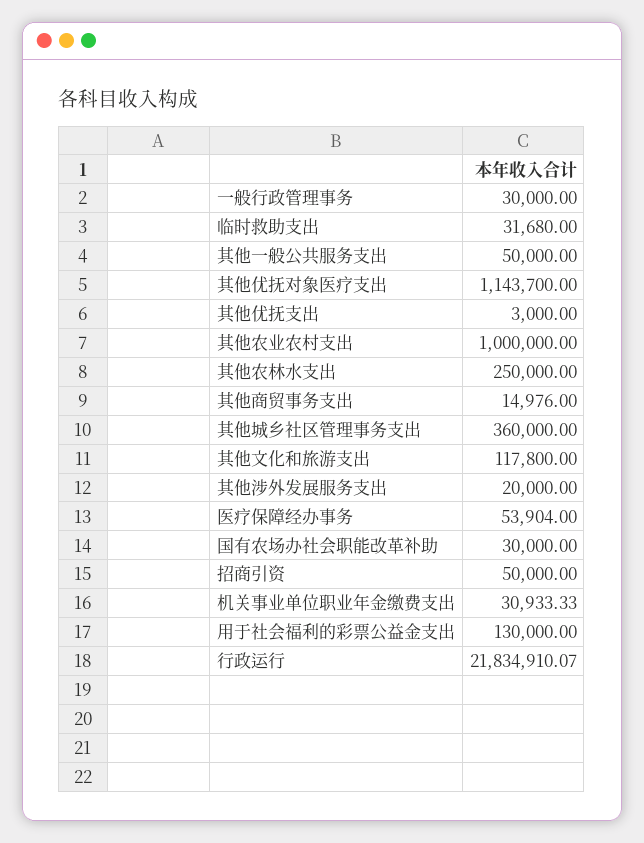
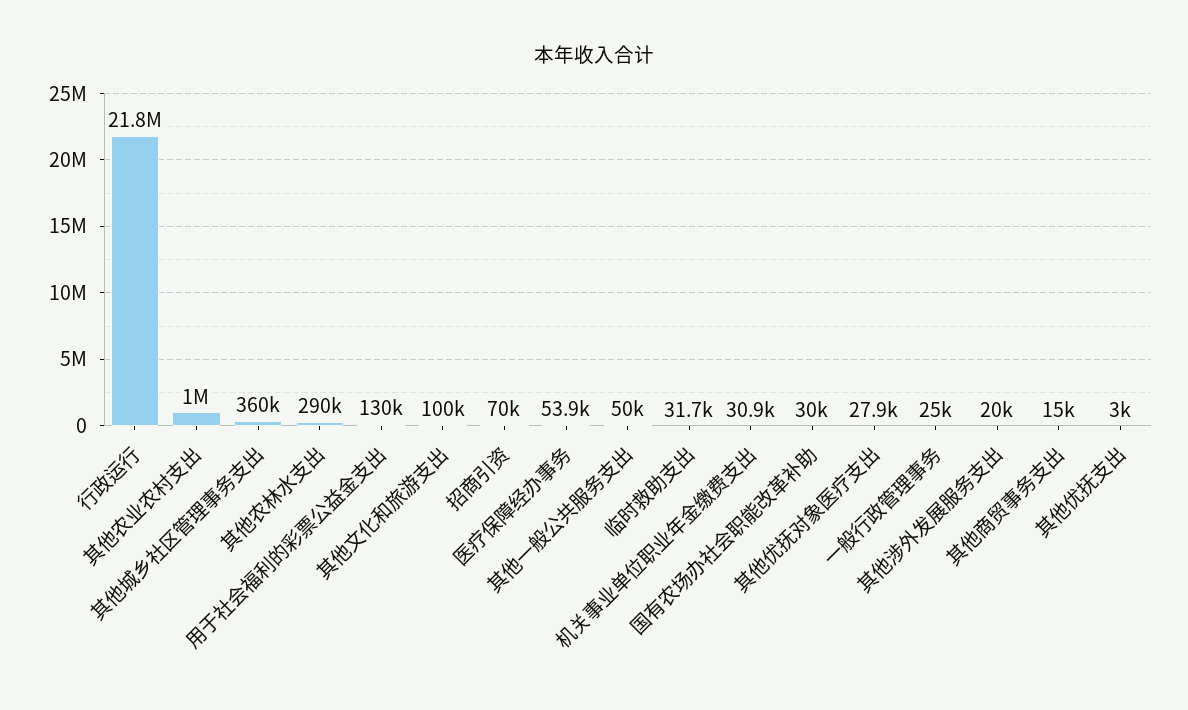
  {
-   "一般行政管理事务": 30000,
+   "一般行政管理事务": 25000,
    "临时救助支出": 31680,
    "其他一般公共服务支出": 50000,
-   "其他优抚对象医疗支出": 1143700,
+   "其他优抚对象医疗支出": 27900,
    "其他优抚支出": 3000,
    "其他农业农村支出": 1000000,
-   "其他农林水支出": 250000,
+   "其他农林水支出": 290000,
    "其他商贸事务支出": 14976,
    "其他城乡社区管理事务支出": 360000,
-   "其他文化和旅游支出": 117800,
+   "其他文化和旅游支出": 100000,
    "其他涉外发展服务支出": 20000,
    "医疗保障经办事务": 53904,
    "国有农场办社会职能改革补助": 30000,
-   "招商引资": 50000,
+   "招商引资": 70000,
    "机关事业单位职业年金缴费支出": 30933.33,
    "用于社会福利的彩票公益金支出": 130000,
    "行政运行": 21834910.07
  }

